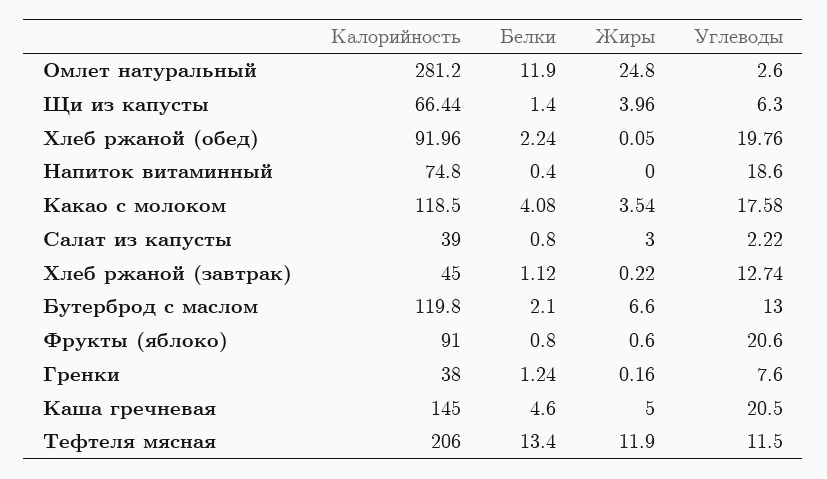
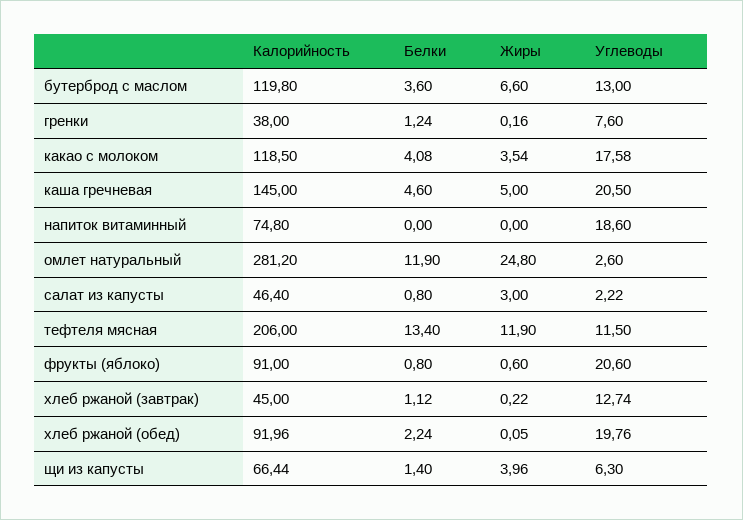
  {
    "Калорийность": {
      "Омлет натуральный": 281.2,
      "Щи из капусты": 66.44,
      "Хлеб ржаной (обед)": 91.96,
      "Напиток витаминный": 74.8,
      "Какао с молоком": 118.5,
-     "Салат из капусты": 39,
+     "Салат из капусты": 46.4,
      "Хлеб ржаной (завтрак)": 45,
      "Бутерброд с маслом": 119.8,
      "Фрукты (яблоко)": 91,
      "Гренки": 38,
      "Каша гречневая": 145,
      "Тефтеля мясная": 206
    },
    "Белки": {
      "Омлет натуральный": 11.9,
      "Щи из капусты": 1.4,
      "Хлеб ржаной (обед)": 2.24,
-     "Напиток витаминный": 0.4,
+     "Напиток витаминный": 0,
      "Какао с молоком": 4.08,
      "Салат из капусты": 0.8,
      "Хлеб ржаной (завтрак)": 1.12,
-     "Бутерброд с маслом": 2.1,
+     "Бутерброд с маслом": 3.6,
      "Фрукты (яблоко)": 0.8,
      "Гренки": 1.24,
      "Каша гречневая": 4.6,
      "Тефтеля мясная": 13.4
    },
    "Жиры": {
      "Омлет натуральный": 24.8,
      "Щи из капусты": 3.96,
      "Хлеб ржаной (обед)": 0.05,
      "Напиток витаминный": 0,
      "Какао с молоком": 3.54,
      "Салат из капусты": 3,
      "Хлеб ржаной (завтрак)": 0.22,
      "Бутерброд с маслом": 6.6,
      "Фрукты (яблоко)": 0.6,
      "Гренки": 0.16,
      "Каша гречневая": 5,
      "Тефтеля мясная": 11.9
    },
    "Углеводы": {
      "Омлет натуральный": 2.6,
      "Щи из капусты": 6.3,
      "Хлеб ржаной (обед)": 19.76,
      "Напиток витаминный": 18.6,
      "Какао с молоком": 17.58,
      "Салат из капусты": 2.22,
      "Хлеб ржаной (завтрак)": 12.74,
      "Бутерброд с маслом": 13,
      "Фрукты (яблоко)": 20.6,
      "Гренки": 7.6,
      "Каша гречневая": 20.5,
      "Тефтеля мясная": 11.5
    }
  }

